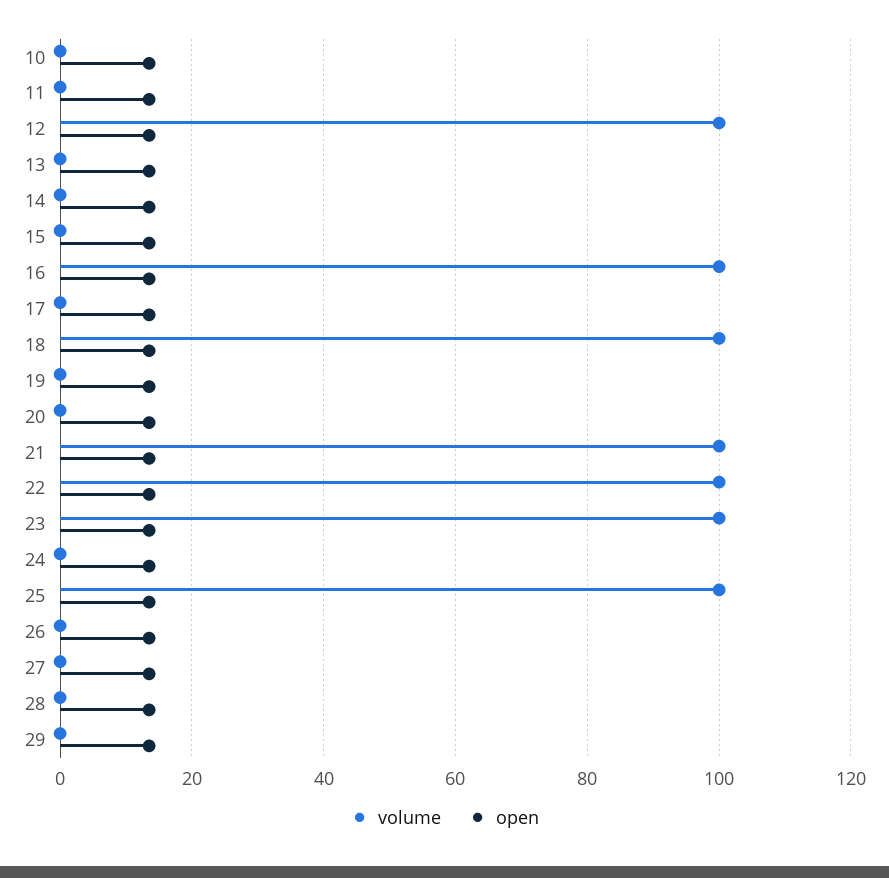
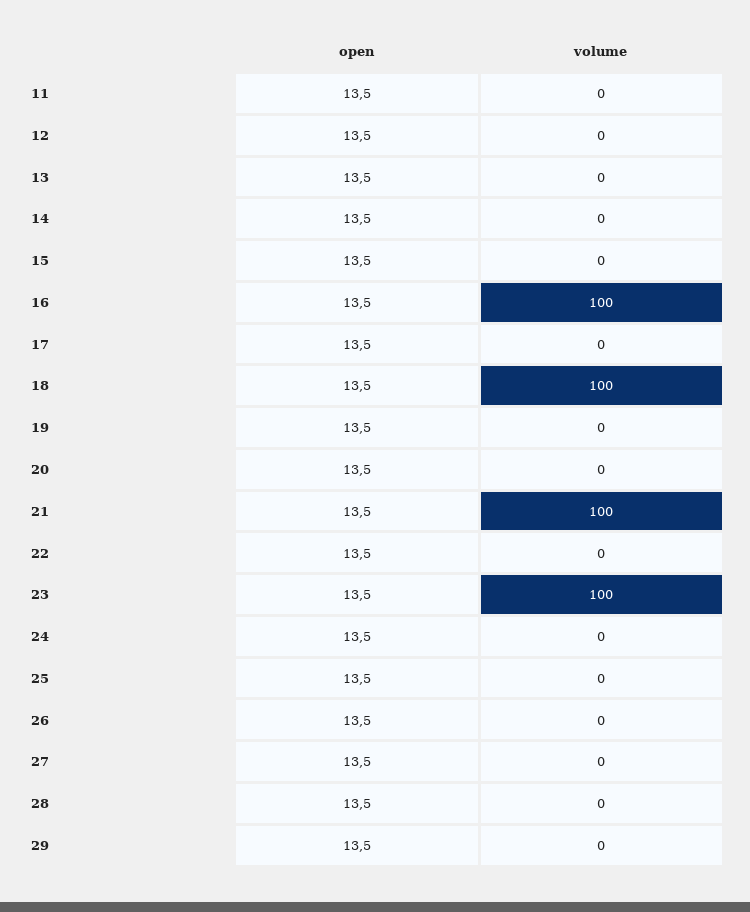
  {
    "volume": {
-     "10": 0,
      "11": 0,
-     "12": 100,
+     "12": 0,
      "13": 0,
      "14": 0,
      "15": 0,
      "16": 100,
      "17": 0,
      "18": 100,
      "19": 0,
      "20": 0,
      "21": 100,
-     "22": 100,
+     "22": 0,
      "23": 100,
      "24": 0,
-     "25": 100,
+     "25": 0,
      "26": 0,
      "27": 0,
      "28": 0,
      "29": 0
    },
    "open": {
-     "10": 14,
      "11": 13.5,
      "12": 13.5,
      "13": 13.5,
      "14": 13.5,
      "15": 13.5,
      "16": 13.5,
      "17": 13.5,
      "18": 13.5,
      "19": 13.5,
      "20": 13.5,
      "21": 13.5,
      "22": 13.5,
      "23": 13.5,
      "24": 13.5,
      "25": 13.5,
      "26": 13.5,
      "27": 13.5,
      "28": 13.5,
      "29": 13.5
    }
  }

